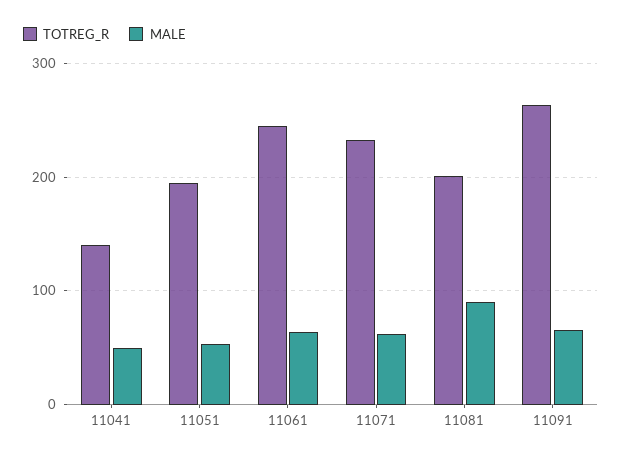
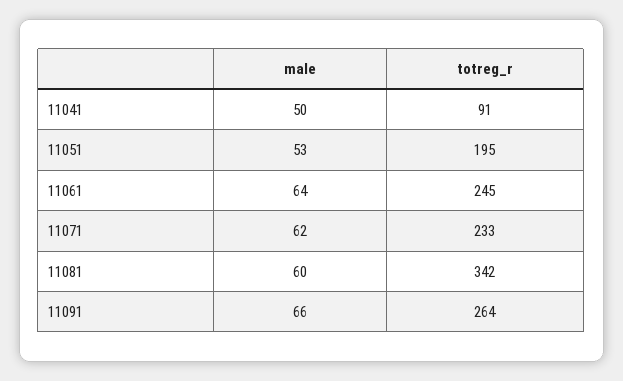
  {
    "TOTREG_R": {
-     "11041": 140,
+     "11041": 91,
      "11051": 195,
      "11061": 245,
      "11071": 233,
-     "11081": 200,
+     "11081": 342,
      "11091": 264
    },
    "MALE": {
      "11041": 50,
      "11051": 53,
      "11061": 64,
      "11071": 62,
-     "11081": 90,
+     "11081": 60,
      "11091": 66
    }
  }

